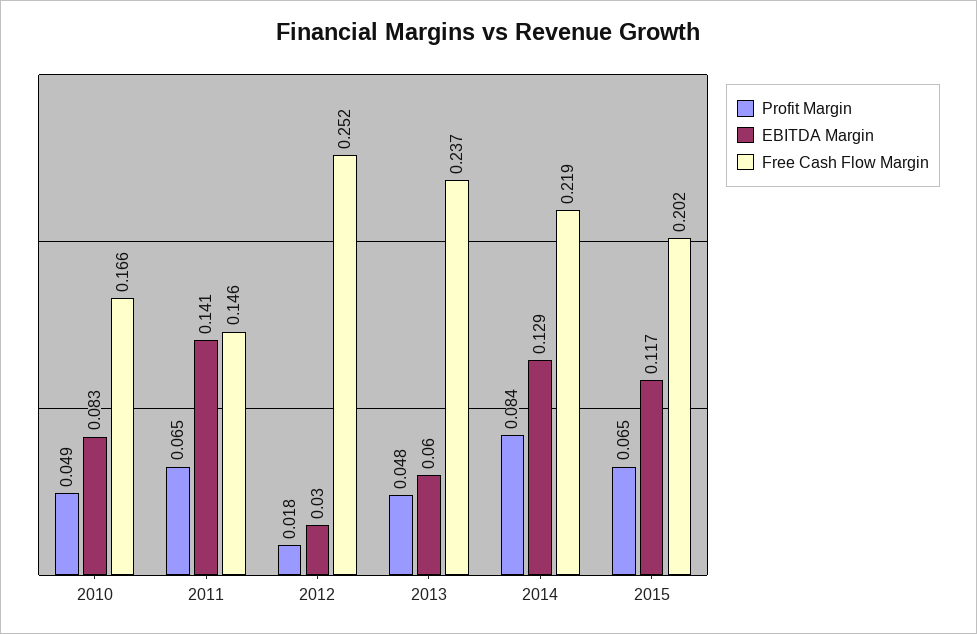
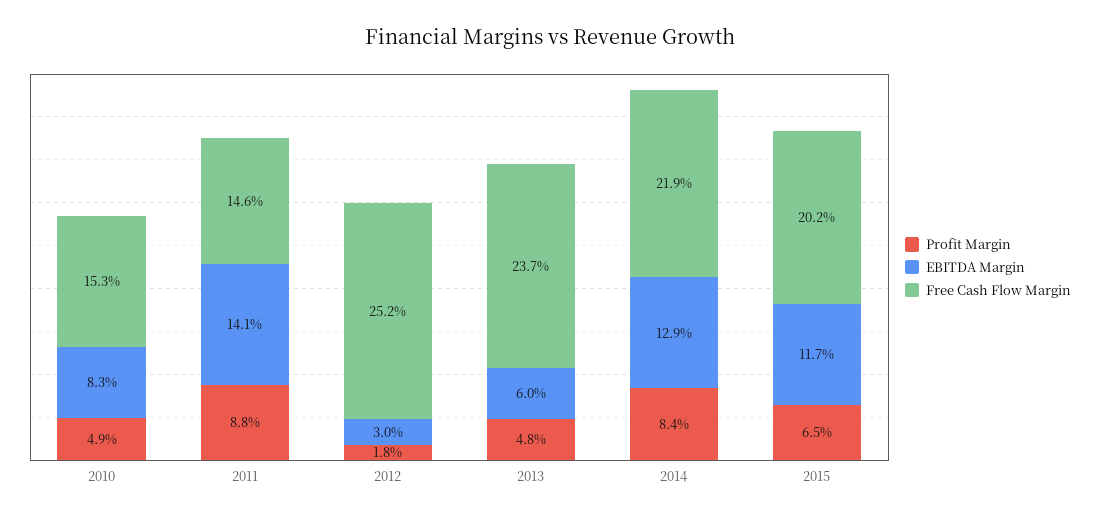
  {
    "Profit Margin": {
      "2010": 0.049,
-     "2011": 0.065,
+     "2011": 0.088,
      "2012": 0.018,
      "2013": 0.048,
      "2014": 0.084,
      "2015": 0.065
    },
    "EBITDA Margin": {
      "2010": 0.083,
      "2011": 0.141,
      "2012": 0.03,
      "2013": 0.06,
      "2014": 0.129,
      "2015": 0.117
    },
    "Free Cash Flow Margin": {
-     "2010": 0.166,
+     "2010": 0.153,
      "2011": 0.146,
      "2012": 0.252,
      "2013": 0.237,
      "2014": 0.219,
      "2015": 0.202
    }
  }

